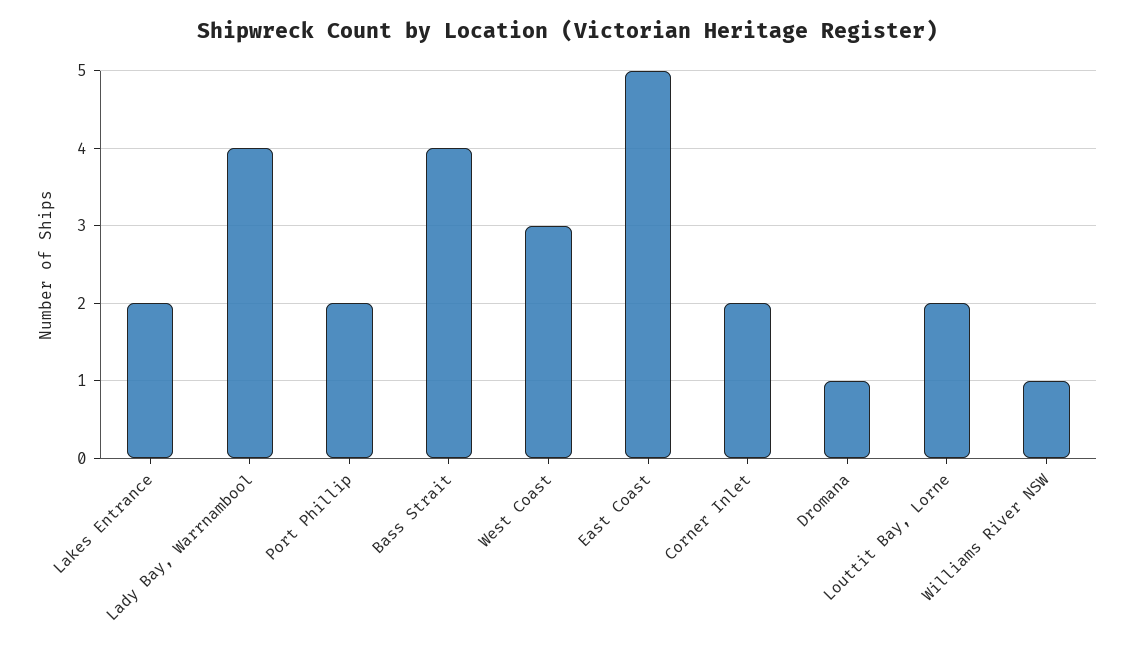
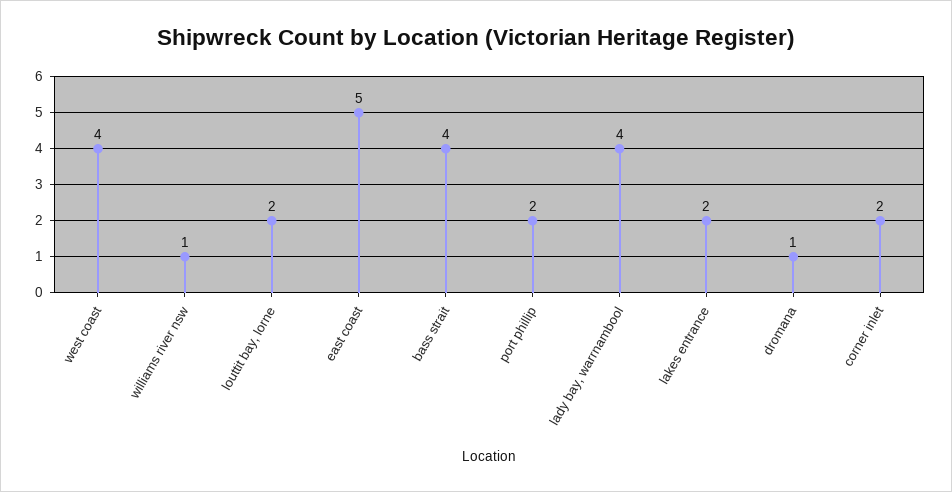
  {
    "Lakes Entrance": 2,
    "Lady Bay, Warrnambool": 4,
    "Port Phillip": 2,
    "Bass Strait": 4,
-   "West Coast": 3,
+   "West Coast": 4,
    "East Coast": 5,
    "Corner Inlet": 2,
    "Dromana": 1,
    "Louttit Bay, Lorne": 2,
    "Williams River NSW": 1
  }

